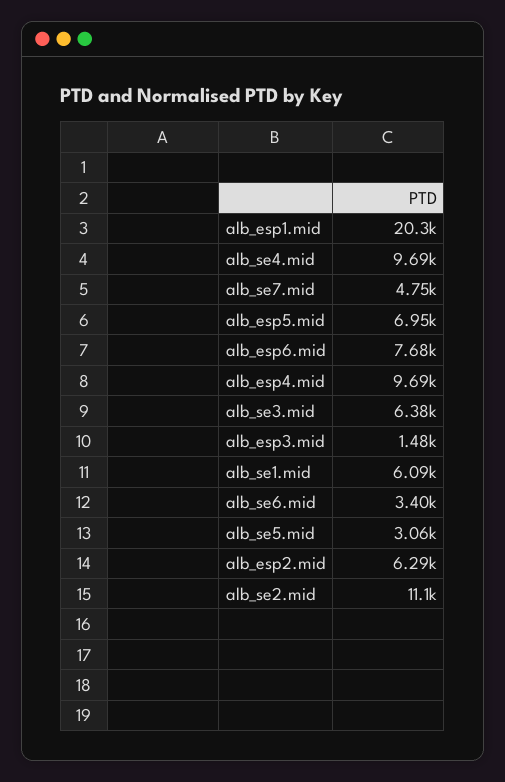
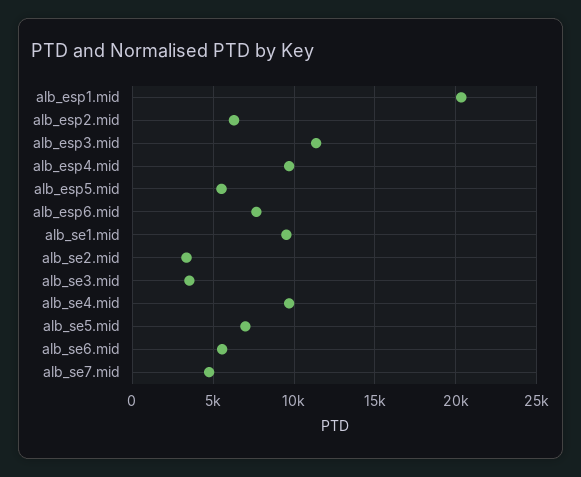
  {
    "alb_esp1.mid": 20300,
    "alb_se4.mid": 9690,
    "alb_se7.mid": 4750,
-   "alb_esp5.mid": 6950,
+   "alb_esp5.mid": 5500,
    "alb_esp6.mid": 7680,
    "alb_esp4.mid": 9690,
-   "alb_se3.mid": 6380,
+   "alb_se3.mid": 3500,
-   "alb_esp3.mid": 1480,
+   "alb_esp3.mid": 11500,
-   "alb_se1.mid": 6090,
+   "alb_se1.mid": 9500,
-   "alb_se6.mid": 3400,
+   "alb_se6.mid": 5500,
-   "alb_se5.mid": 3060,
+   "alb_se5.mid": 7000,
    "alb_esp2.mid": 6290,
-   "alb_se2.mid": 11100
+   "alb_se2.mid": 3500
  }

